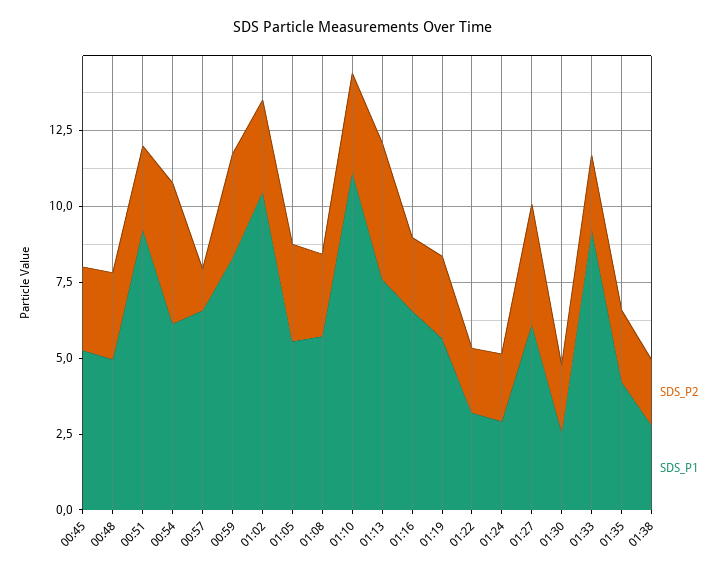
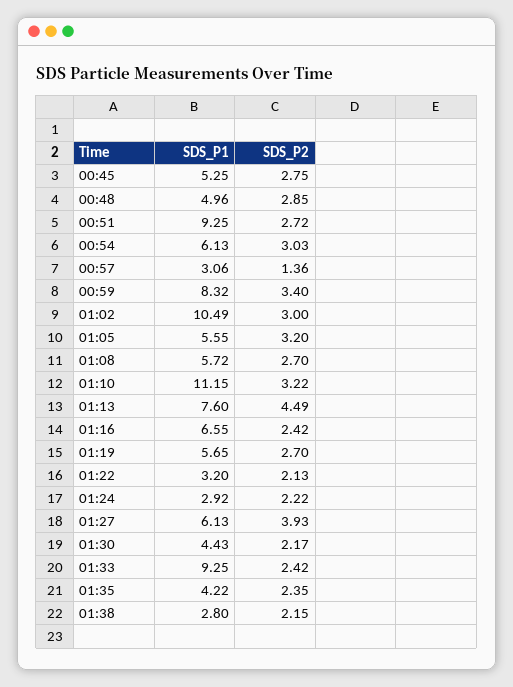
  {
    "SDS_P2": {
      "00:45": 2.75,
      "00:48": 2.85,
      "00:51": 2.72,
-     "00:54": 4.5,
+     "00:54": 3.03,
      "00:57": 1.36,
      "00:59": 3.4,
      "01:02": 3,
      "01:05": 3.2,
      "01:08": 2.7,
      "01:10": 3.22,
      "01:13": 4.49,
      "01:16": 2.42,
      "01:19": 2.7,
      "01:22": 2.13,
      "01:24": 2.22,
      "01:27": 3.93,
      "01:30": 2.17,
      "01:33": 2.42,
      "01:35": 2.35,
      "01:38": 2.15
    },
    "SDS_P1": {
      "00:45": 5.25,
      "00:48": 4.96,
      "00:51": 9.25,
      "00:54": 6.13,
-     "00:57": 6.5,
+     "00:57": 3.06,
      "00:59": 8.32,
      "01:02": 10.49,
      "01:05": 5.55,
      "01:08": 5.72,
      "01:10": 11.15,
      "01:13": 7.6,
      "01:16": 6.55,
      "01:19": 5.65,
      "01:22": 3.2,
      "01:24": 2.92,
      "01:27": 6.13,
-     "01:30": 2.5,
+     "01:30": 4.43,
      "01:33": 9.25,
      "01:35": 4.22,
      "01:38": 2.8
    }
  }

